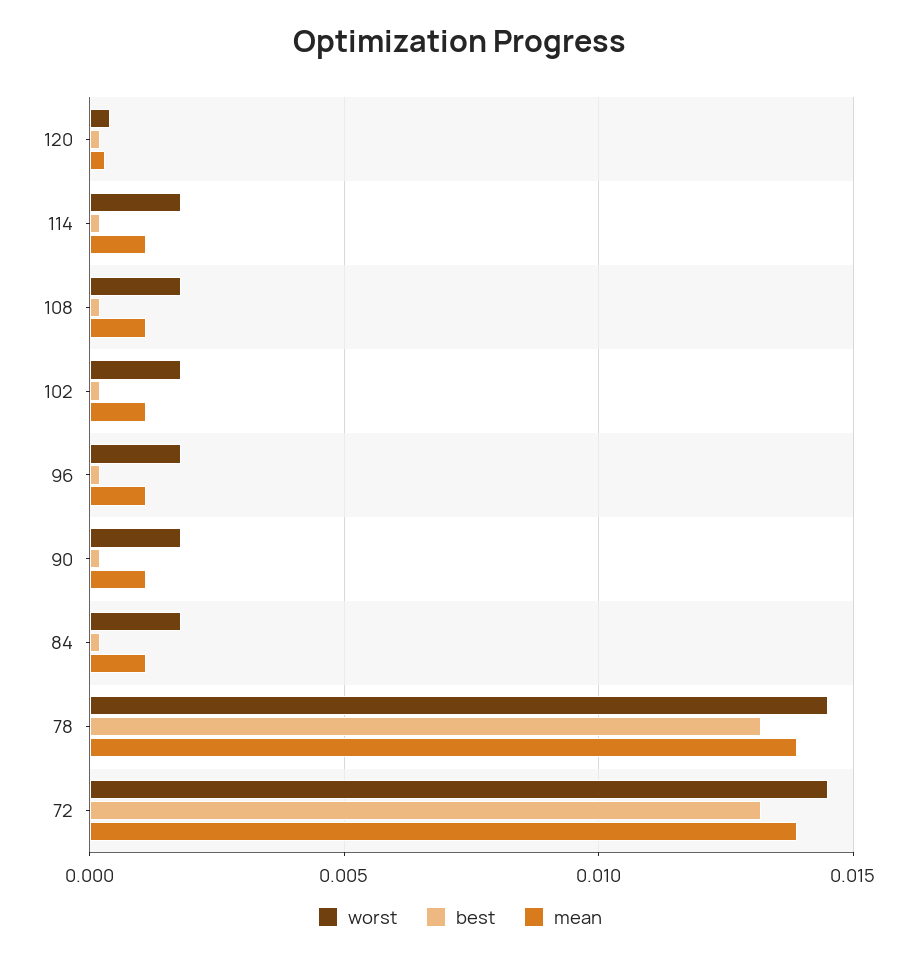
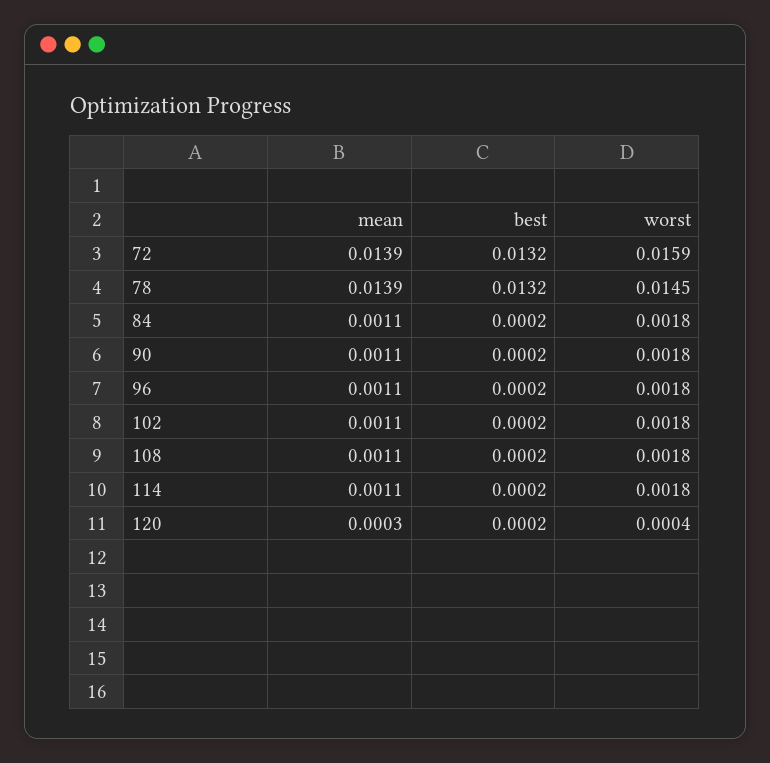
  {
    "worst": {
      "120": 0.0004,
      "114": 0.0018,
      "108": 0.0018,
      "102": 0.0018,
      "96": 0.0018,
      "90": 0.0018,
      "84": 0.0018,
      "78": 0.0145,
-     "72": 0.0145
+     "72": 0.0159
    },
    "best": {
      "120": 0.0002,
      "114": 0.0002,
      "108": 0.0002,
      "102": 0.0002,
      "96": 0.0002,
      "90": 0.0002,
      "84": 0.0002,
      "78": 0.0132,
      "72": 0.0132
    },
    "mean": {
      "120": 0.0003,
      "114": 0.0011,
      "108": 0.0011,
      "102": 0.0011,
      "96": 0.0011,
      "90": 0.0011,
      "84": 0.0011,
      "78": 0.0139,
      "72": 0.0139
    }
  }

